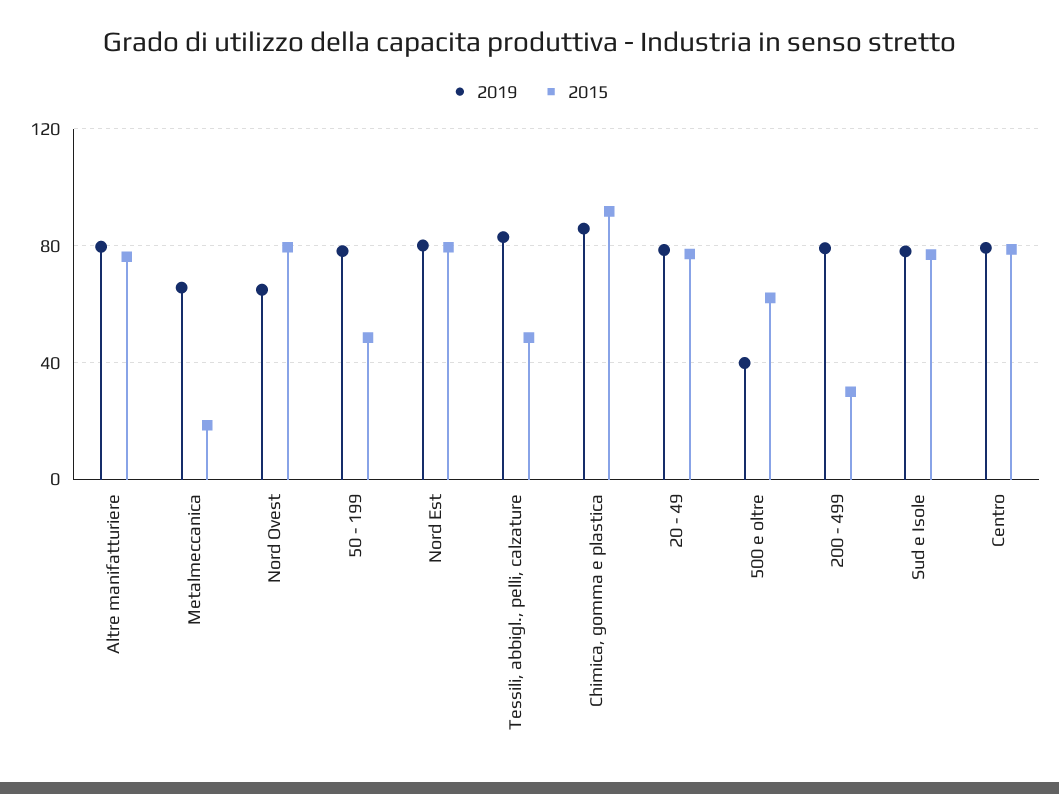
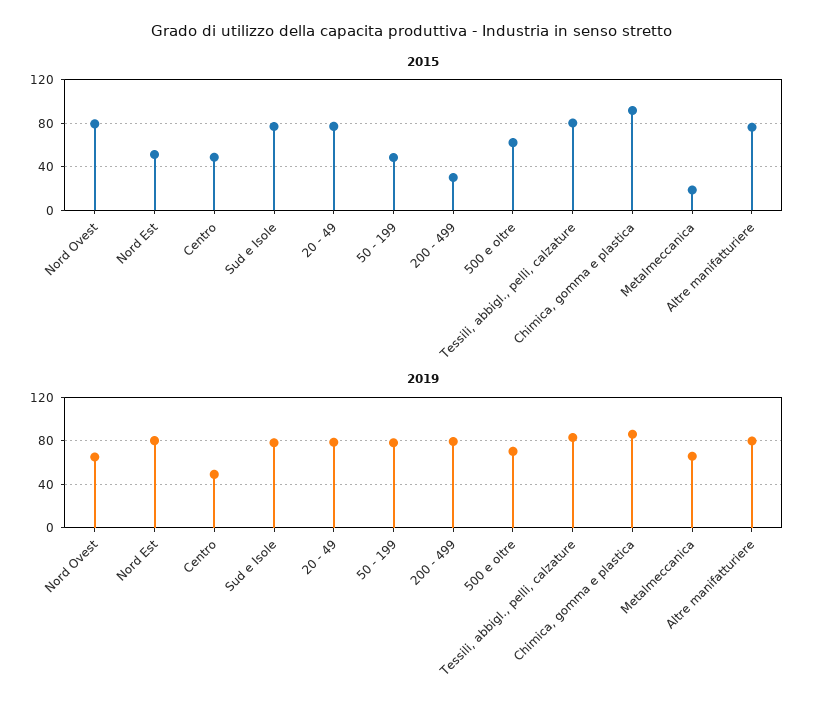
  {
    "2019": {
      "Altre manifatturiere": 80,
      "Metalmeccanica": 65,
      "Nord Ovest": 65,
      "50 - 199": 80,
      "Nord Est": 80,
      "Tessili, abbigl., pelli, calzature": 85,
      "Chimica, gomma e plastica": 85,
      "20 - 49": 80,
-     "500 e oltre": 40,
+     "500 e oltre": 70,
      "200 - 499": 80,
      "Sud e Isole": 80,
-     "Centro": 80
+     "Centro": 50
    },
    "2015": {
      "Altre manifatturiere": 75,
      "Metalmeccanica": 20,
      "Nord Ovest": 80,
      "50 - 199": 50,
-     "Nord Est": 80,
+     "Nord Est": 50,
-     "Tessili, abbigl., pelli, calzature": 50,
+     "Tessili, abbigl., pelli, calzature": 80,
      "Chimica, gomma e plastica": 90,
      "20 - 49": 75,
      "500 e oltre": 60,
      "200 - 499": 30,
      "Sud e Isole": 75,
-     "Centro": 80
+     "Centro": 50
    }
  }

